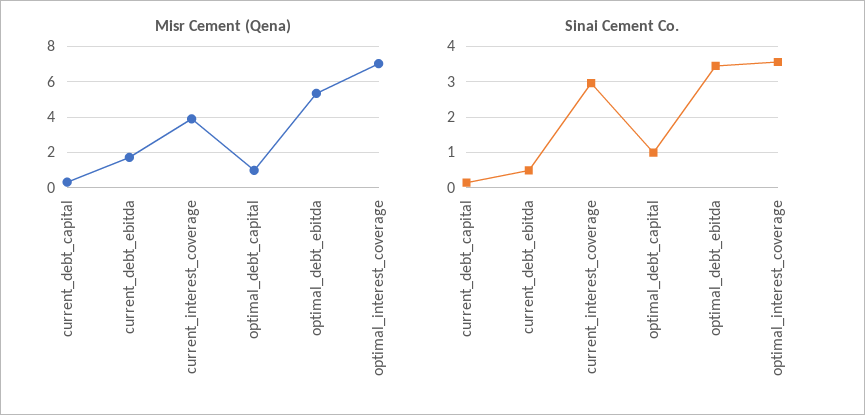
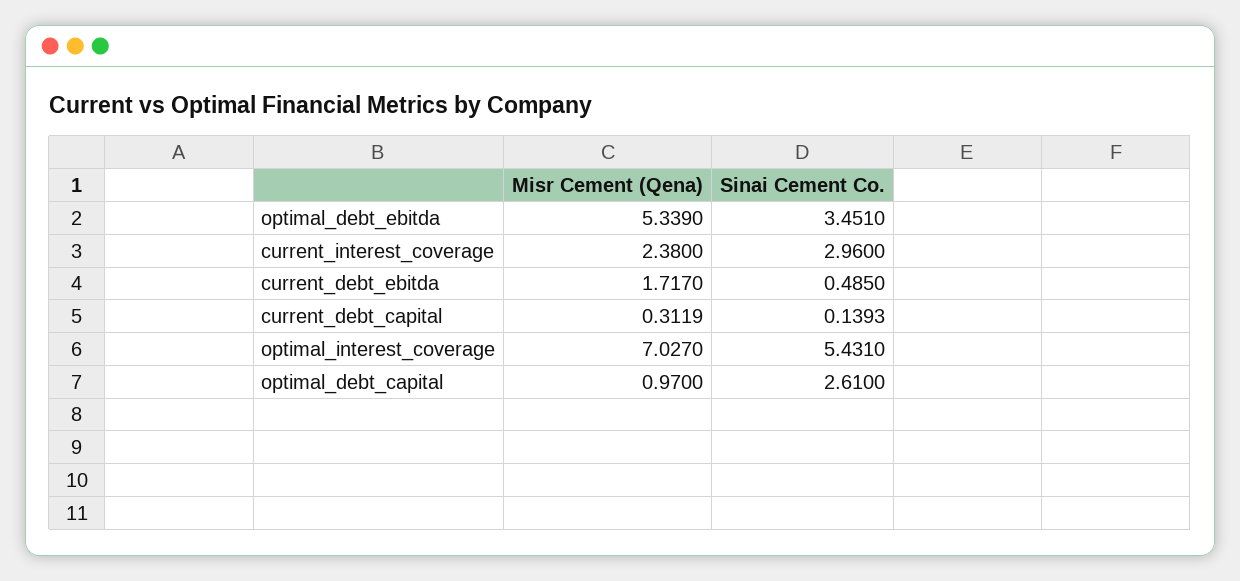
  {
    "Misr Cement (Qena)": {
      "current_debt_capital": 0.3119,
      "current_debt_ebitda": 1.717,
-     "current_interest_coverage": 4,
+     "current_interest_coverage": 2.38,
      "optimal_debt_capital": 0.97,
      "optimal_debt_ebitda": 5.339,
      "optimal_interest_coverage": 7.027
    },
    "Sinai Cement Co.": {
      "current_debt_capital": 0.1393,
      "current_debt_ebitda": 0.485,
      "current_interest_coverage": 2.96,
-     "optimal_debt_capital": 1,
+     "optimal_debt_capital": 2.61,
      "optimal_debt_ebitda": 3.451,
-     "optimal_interest_coverage": 3.6
+     "optimal_interest_coverage": 5.431
    }
  }

